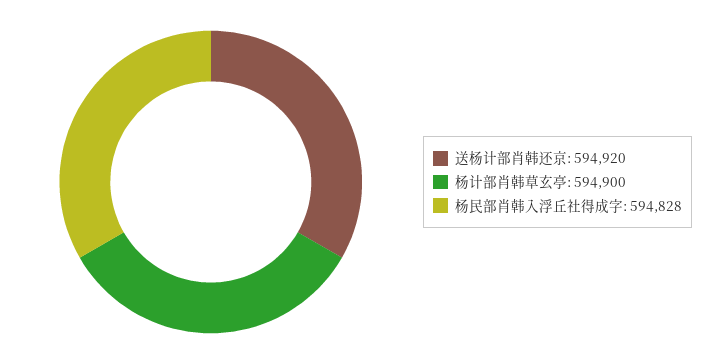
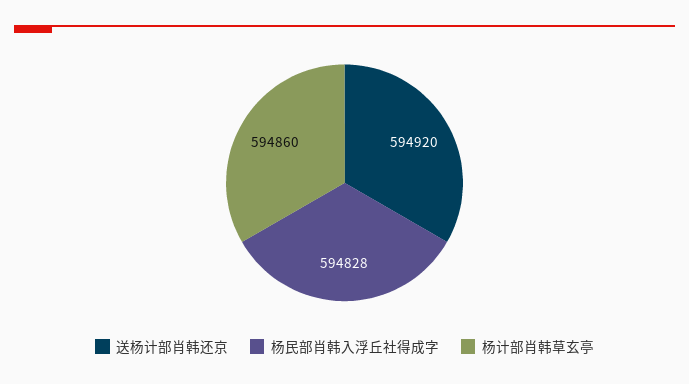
  {
    "送杨计部肖韩还京": 594920,
-   "杨计部肖韩草玄亭": 594900,
+   "杨计部肖韩草玄亭": 594860,
    "杨民部肖韩入浮丘社得成字": 594828
  }

